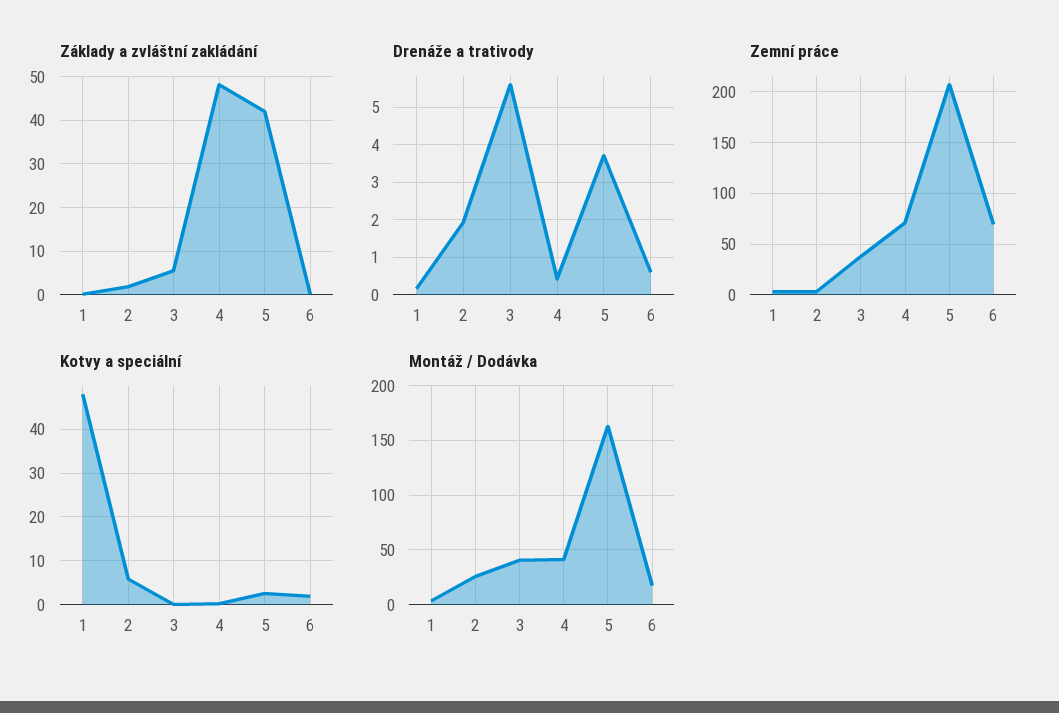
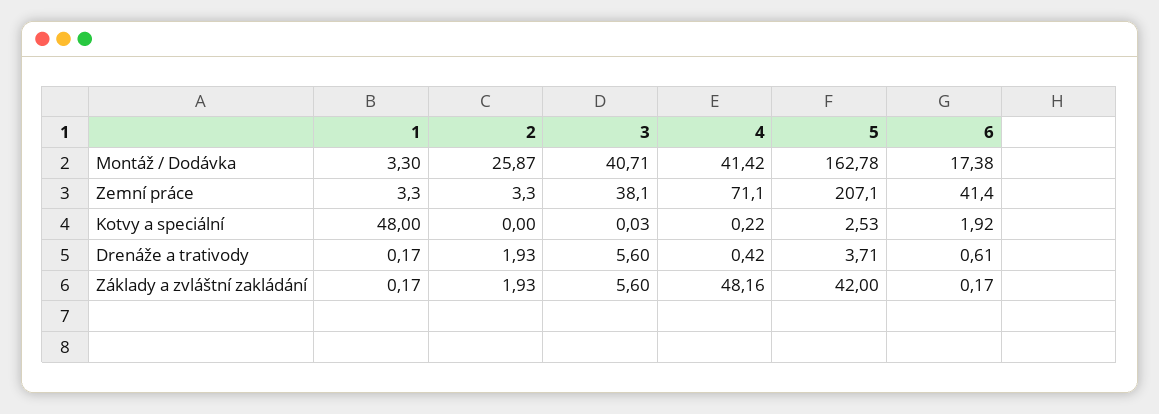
  {
    "Základy a zvláštní zakládání": {
      "1": 0.17,
      "2": 1.93,
      "3": 5.6,
      "4": 48.16,
      "5": 42,
      "6": 0.17
    },
    "Drenáže a trativody": {
      "1": 0.17,
      "2": 1.93,
      "3": 5.6,
      "4": 0.42,
      "5": 3.71,
      "6": 0.61
    },
    "Zemní práce": {
      "1": 3.3,
      "2": 3.3,
      "3": 38.1,
      "4": 71.1,
      "5": 207.1,
-     "6": 70
+     "6": 41.4
    },
    "Kotvy a speciální": {
      "1": 48,
-     "2": 6,
+     "2": 0,
      "3": 0.03,
      "4": 0.22,
      "5": 2.53,
      "6": 1.92
    },
    "Montáž / Dodávka": {
      "1": 3.3,
      "2": 25.87,
      "3": 40.71,
      "4": 41.42,
      "5": 162.78,
      "6": 17.38
    }
  }

